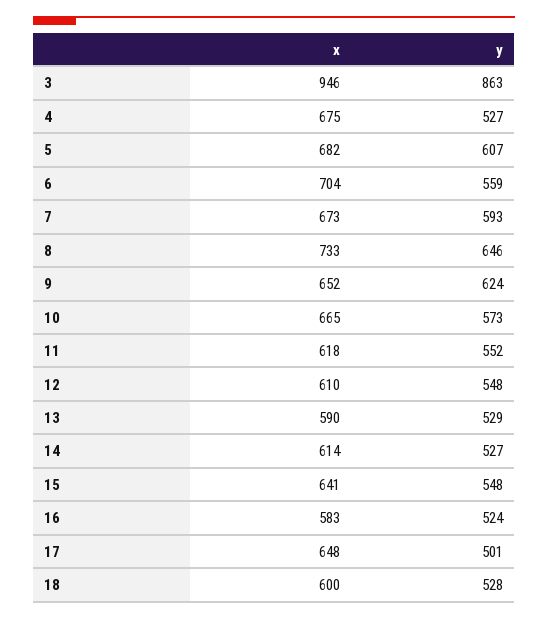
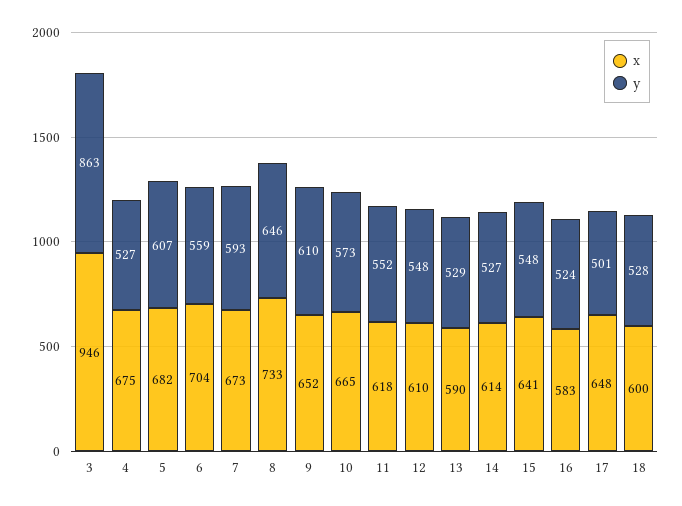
  {
    "x": {
      "3": 946,
      "4": 675,
      "5": 682,
      "6": 704,
      "7": 673,
      "8": 733,
      "9": 652,
      "10": 665,
      "11": 618,
      "12": 610,
      "13": 590,
      "14": 614,
      "15": 641,
      "16": 583,
      "17": 648,
      "18": 600
    },
    "y": {
      "3": 863,
      "4": 527,
      "5": 607,
      "6": 559,
      "7": 593,
      "8": 646,
-     "9": 624,
+     "9": 610,
      "10": 573,
      "11": 552,
      "12": 548,
      "13": 529,
      "14": 527,
      "15": 548,
      "16": 524,
      "17": 501,
      "18": 528
    }
  }

